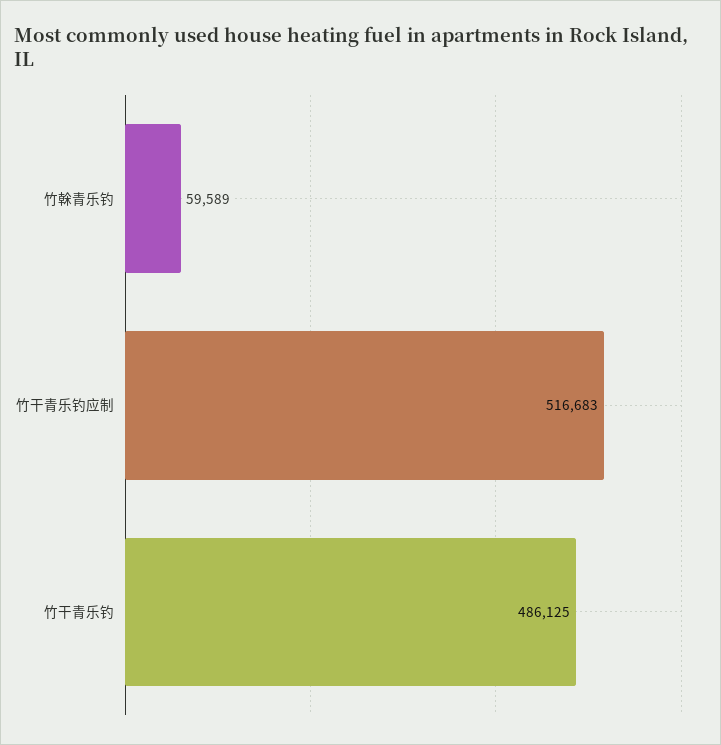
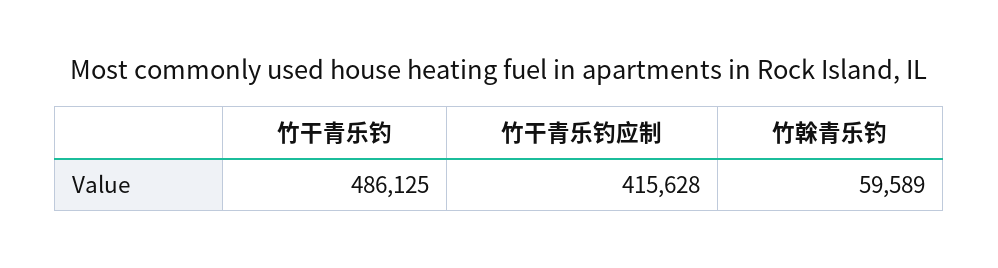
  {
    "竹榦青乐钓": 59589,
-   "竹干青乐钓应制": 516683,
+   "竹干青乐钓应制": 415628,
    "竹干青乐钓": 486125
  }

